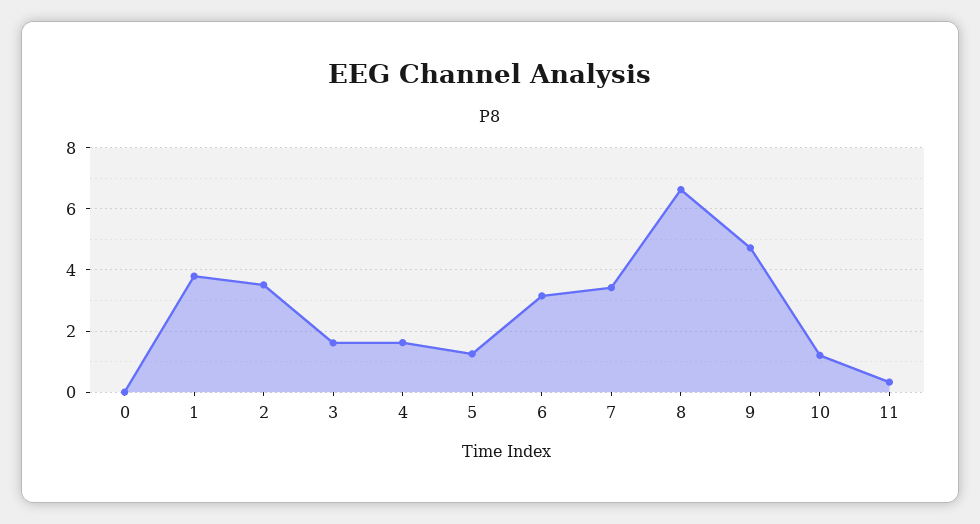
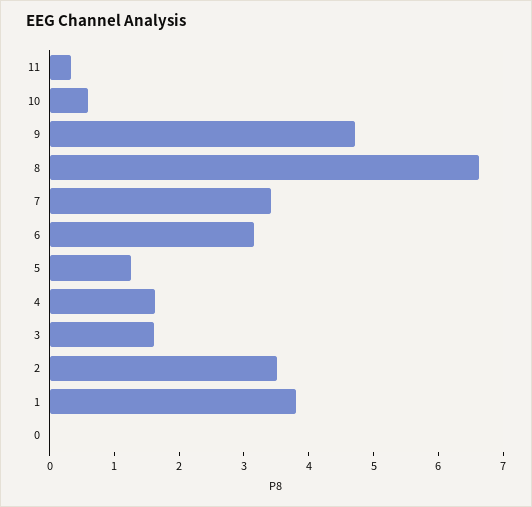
  {
    "0": 0,
    "1": 3.8,
    "2": 3.6,
    "3": 1.6,
    "4": 1.6,
    "5": 1.2,
    "6": 3.2,
    "7": 3.4,
    "8": 6.6,
    "9": 4.8,
-   "10": 1.2,
+   "10": 0.6,
    "11": 0.4
  }

